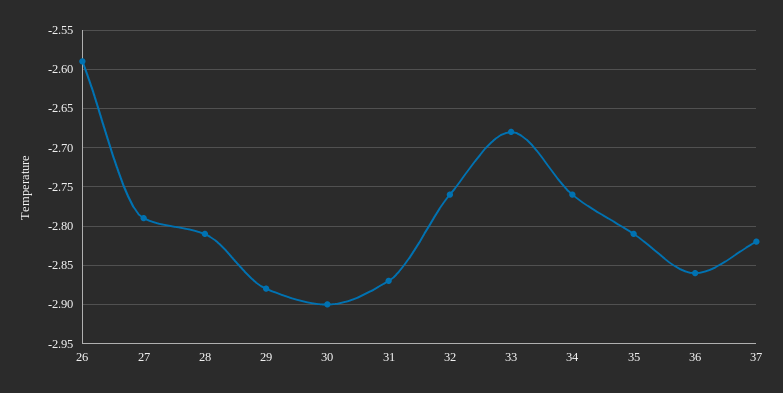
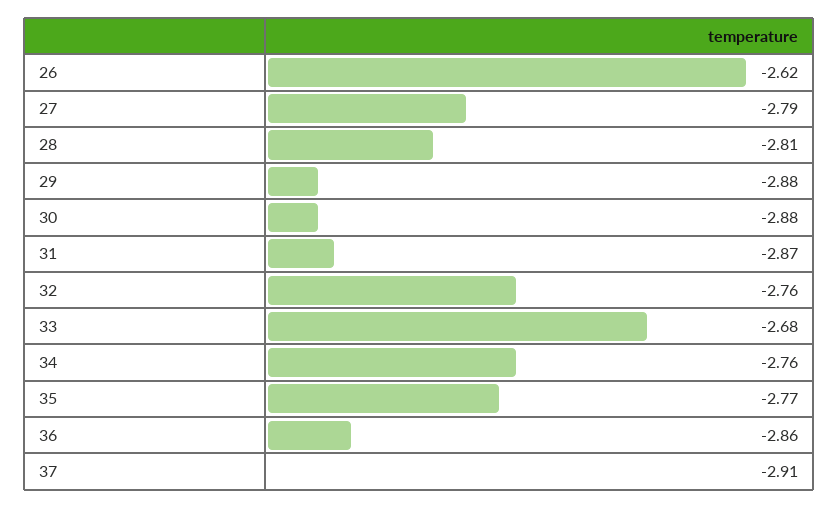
  {
-   "26": -2.59,
+   "26": -2.62,
    "27": -2.79,
    "28": -2.81,
    "29": -2.88,
-   "30": -2.9,
+   "30": -2.88,
    "31": -2.87,
    "32": -2.76,
    "33": -2.68,
    "34": -2.76,
-   "35": -2.81,
+   "35": -2.77,
    "36": -2.86,
-   "37": -2.82
+   "37": -2.91
  }

